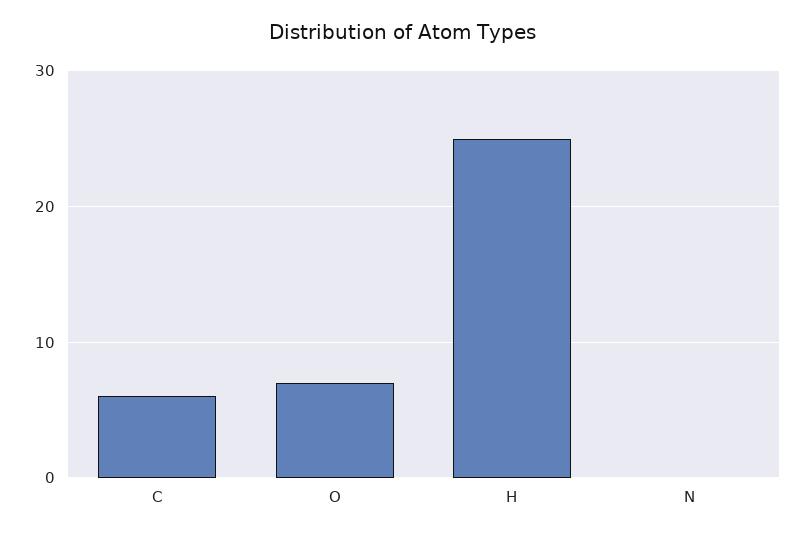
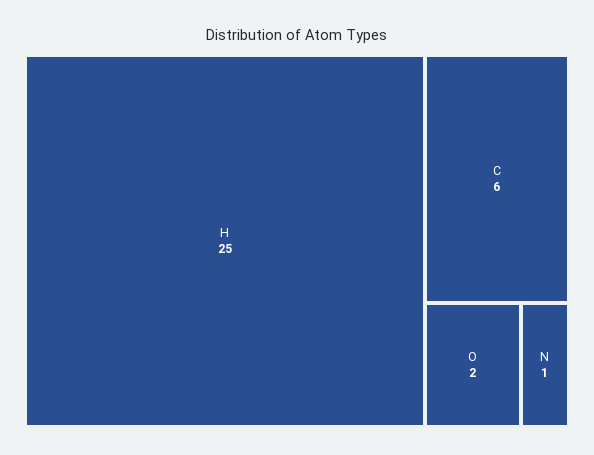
  {
    "C": 6,
-   "O": 7,
+   "O": 2,
    "H": 25,
-   "N": 0
+   "N": 1
  }

